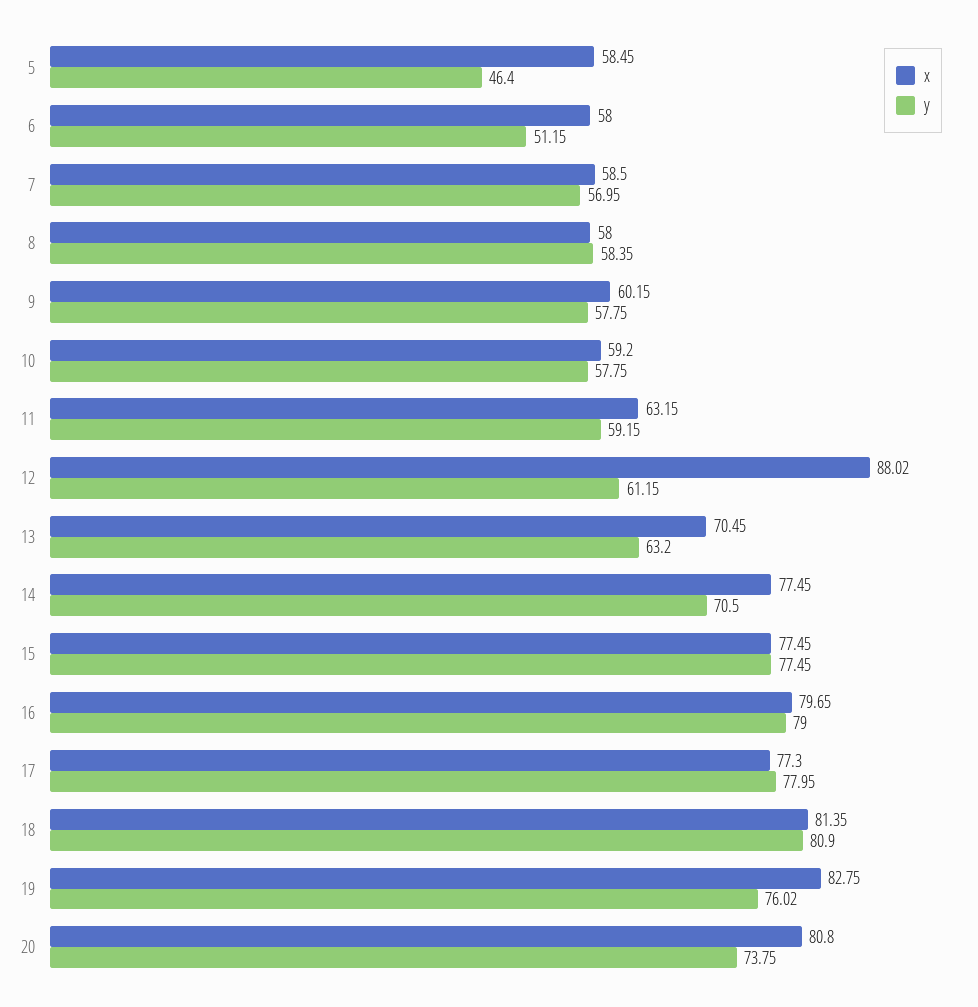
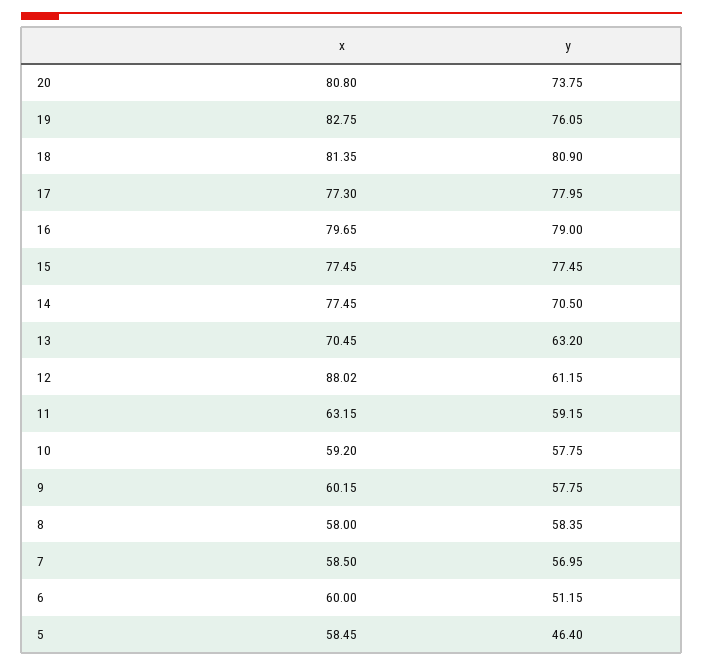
  {
    "x": {
      "5": 58.45,
-     "6": 58,
+     "6": 60,
      "7": 58.5,
      "8": 58,
      "9": 60.15,
      "10": 59.2,
      "11": 63.15,
      "12": 88.02,
      "13": 70.45,
      "14": 77.45,
      "15": 77.45,
      "16": 79.65,
      "17": 77.3,
      "18": 81.35,
      "19": 82.75,
      "20": 80.8
    },
    "y": {
      "5": 46.4,
      "6": 51.15,
      "7": 56.95,
      "8": 58.35,
      "9": 57.75,
      "10": 57.75,
      "11": 59.15,
      "12": 61.15,
      "13": 63.2,
      "14": 70.5,
      "15": 77.45,
      "16": 79,
      "17": 77.95,
      "18": 80.9,
-     "19": 76.02,
+     "19": 76.05,
      "20": 73.75
    }
  }

